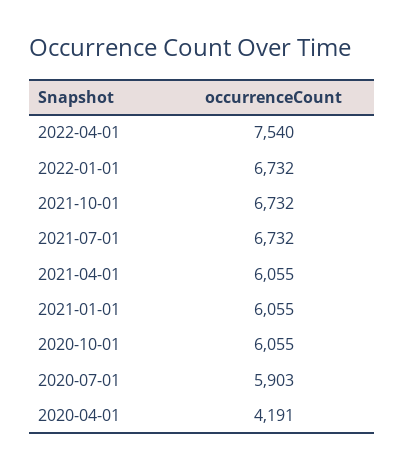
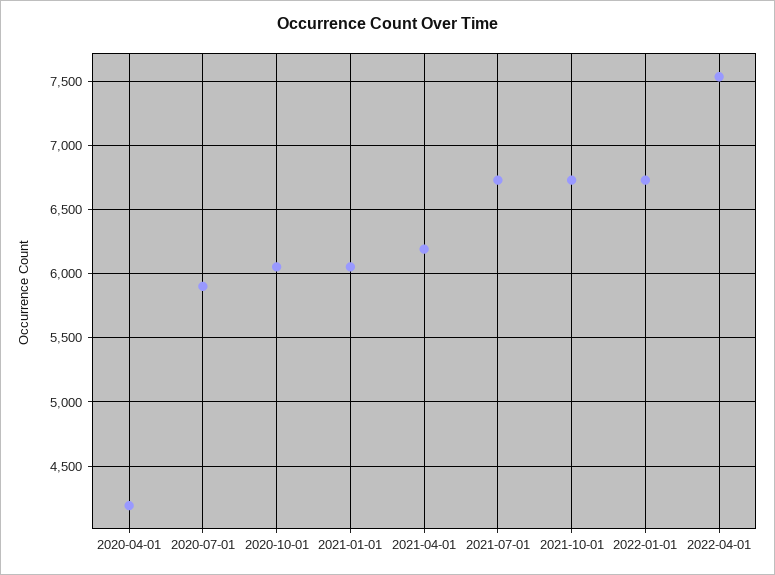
  {
    "2022-04-01": 7540,
    "2022-01-01": 6732,
    "2021-10-01": 6732,
    "2021-07-01": 6732,
-   "2021-04-01": 6055,
+   "2021-04-01": 6200,
    "2021-01-01": 6055,
    "2020-10-01": 6055,
    "2020-07-01": 5903,
    "2020-04-01": 4191
  }

